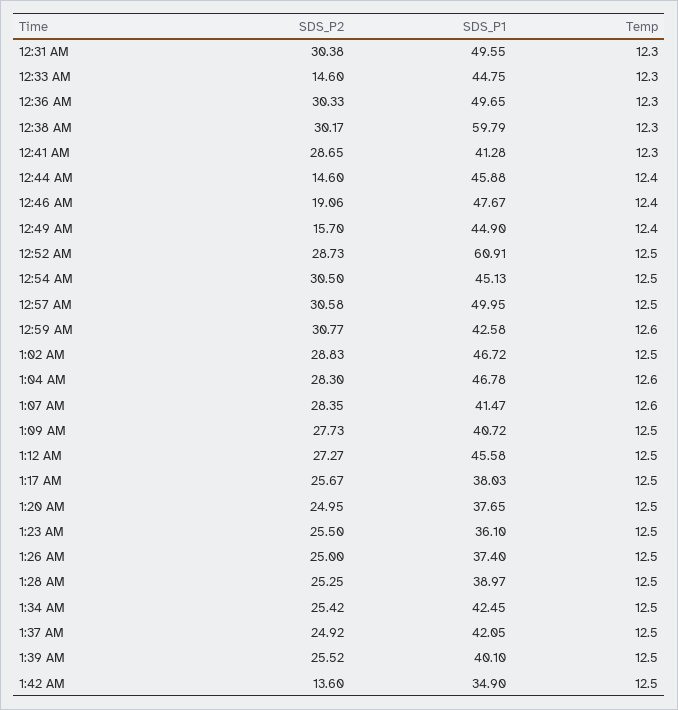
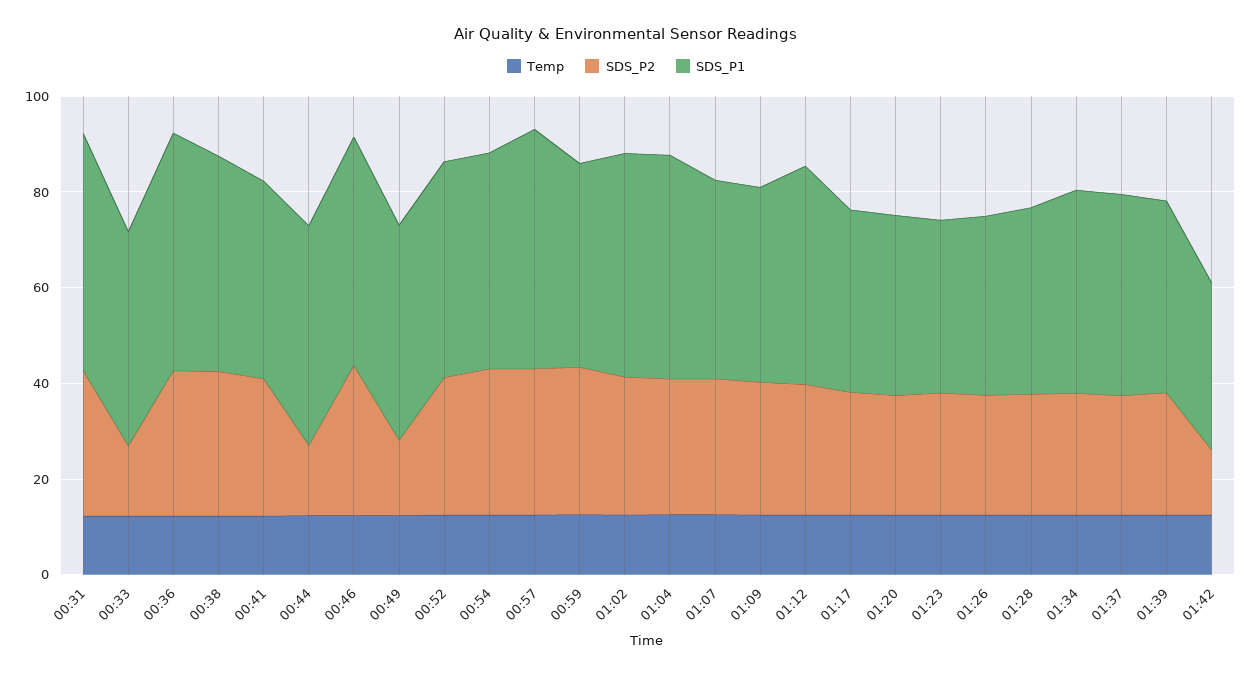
  {
    "SDS_P2": {
      "12:31 AM": 30.38,
      "12:33 AM": 14.6,
      "12:36 AM": 30.33,
      "12:38 AM": 30.17,
      "12:41 AM": 28.65,
      "12:44 AM": 14.6,
-     "12:46 AM": 19.06,
+     "12:46 AM": 30,
      "12:49 AM": 15.7,
      "12:52 AM": 28.73,
      "12:54 AM": 30.5,
      "12:57 AM": 30.58,
      "12:59 AM": 30.77,
      "1:02 AM": 28.83,
      "1:04 AM": 28.3,
      "1:07 AM": 28.35,
      "1:09 AM": 27.73,
      "1:12 AM": 27.27,
      "1:17 AM": 25.67,
      "1:20 AM": 24.95,
      "1:23 AM": 25.5,
      "1:26 AM": 25,
      "1:28 AM": 25.25,
      "1:34 AM": 25.42,
      "1:37 AM": 24.92,
      "1:39 AM": 25.52,
      "1:42 AM": 13.6
    },
    "SDS_P1": {
      "12:31 AM": 49.55,
      "12:33 AM": 44.75,
      "12:36 AM": 49.65,
-     "12:38 AM": 59.79,
+     "12:38 AM": 45,
      "12:41 AM": 41.28,
      "12:44 AM": 45.88,
      "12:46 AM": 47.67,
      "12:49 AM": 44.9,
-     "12:52 AM": 60.91,
+     "12:52 AM": 45,
      "12:54 AM": 45.13,
      "12:57 AM": 49.95,
      "12:59 AM": 42.58,
      "1:02 AM": 46.72,
      "1:04 AM": 46.78,
      "1:07 AM": 41.47,
      "1:09 AM": 40.72,
      "1:12 AM": 45.58,
      "1:17 AM": 38.03,
      "1:20 AM": 37.65,
      "1:23 AM": 36.1,
      "1:26 AM": 37.4,
      "1:28 AM": 38.97,
      "1:34 AM": 42.45,
      "1:37 AM": 42.05,
      "1:39 AM": 40.1,
      "1:42 AM": 34.9
    },
    "Temp": {
      "12:31 AM": 12.3,
      "12:33 AM": 12.3,
      "12:36 AM": 12.3,
      "12:38 AM": 12.3,
      "12:41 AM": 12.3,
      "12:44 AM": 12.4,
      "12:46 AM": 12.4,
      "12:49 AM": 12.4,
      "12:52 AM": 12.5,
      "12:54 AM": 12.5,
      "12:57 AM": 12.5,
      "12:59 AM": 12.6,
      "1:02 AM": 12.5,
      "1:04 AM": 12.6,
      "1:07 AM": 12.6,
      "1:09 AM": 12.5,
      "1:12 AM": 12.5,
      "1:17 AM": 12.5,
      "1:20 AM": 12.5,
      "1:23 AM": 12.5,
      "1:26 AM": 12.5,
      "1:28 AM": 12.5,
      "1:34 AM": 12.5,
      "1:37 AM": 12.5,
      "1:39 AM": 12.5,
      "1:42 AM": 12.5
    }
  }

